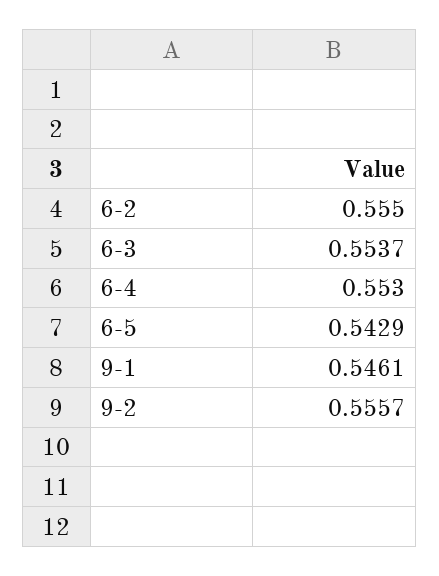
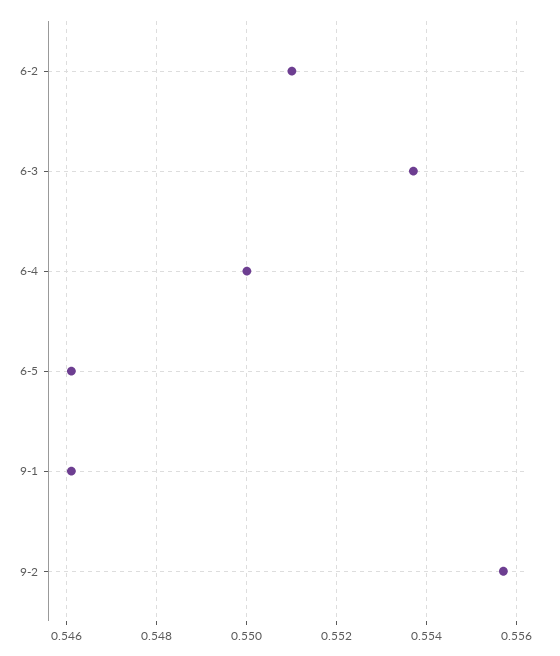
  {
-   "6-2": 0.555,
+   "6-2": 0.551,
    "6-3": 0.5537,
-   "6-4": 0.553,
+   "6-4": 0.55,
-   "6-5": 0.5429,
+   "6-5": 0.546,
    "9-1": 0.5461,
    "9-2": 0.5557
  }

